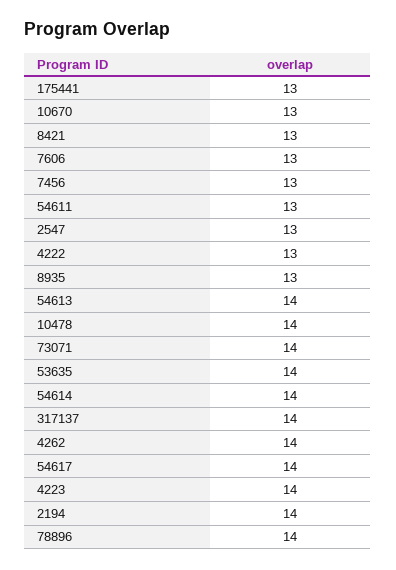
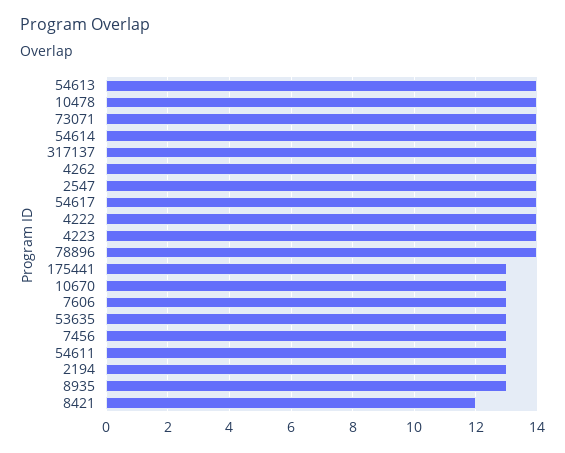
  {
    "175441": 13,
    "10670": 13,
-   "8421": 13,
+   "8421": 12,
    "7606": 13,
    "7456": 13,
    "54611": 13,
-   "2547": 13,
+   "2547": 14,
-   "4222": 13,
+   "4222": 14,
    "8935": 13,
    "54613": 14,
    "10478": 14,
    "73071": 14,
-   "53635": 14,
+   "53635": 13,
    "54614": 14,
    "317137": 14,
    "4262": 14,
    "54617": 14,
    "4223": 14,
-   "2194": 14,
+   "2194": 13,
    "78896": 14
  }

